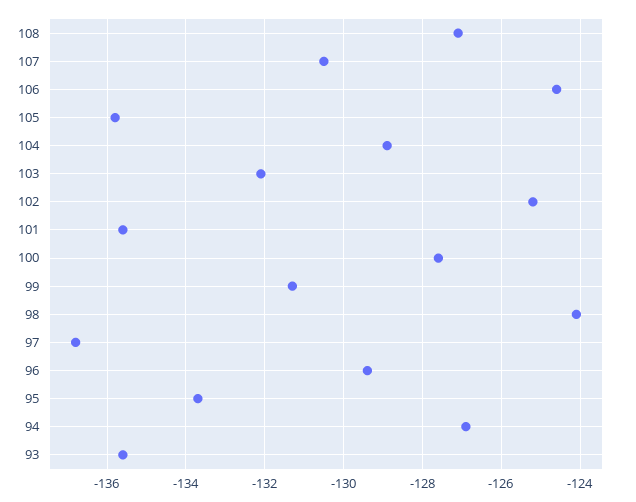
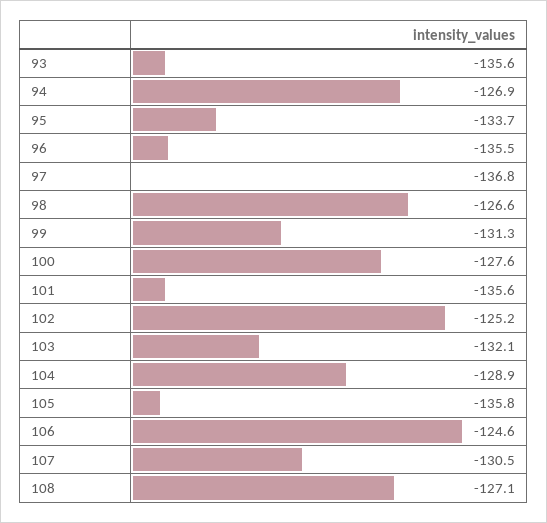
  {
    "108": -127.1,
    "107": -130.5,
    "106": -124.6,
    "105": -135.8,
    "104": -128.9,
    "103": -132.1,
    "102": -125.2,
    "101": -135.6,
    "100": -127.6,
    "99": -131.3,
-   "98": -124,
+   "98": -126.6,
    "97": -136.8,
-   "96": -129.5,
+   "96": -135.5,
    "95": -133.7,
    "94": -126.9,
    "93": -135.6
  }

